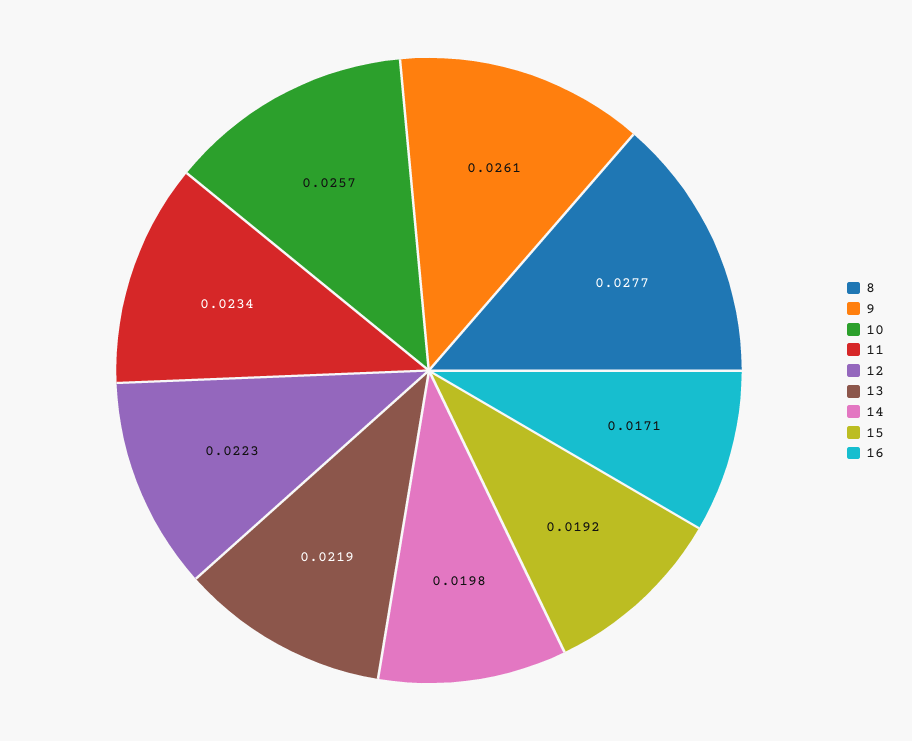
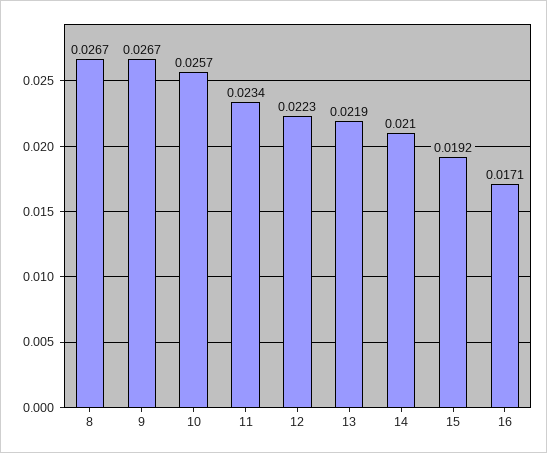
  {
-   "8": 0.0277,
+   "8": 0.0267,
-   "9": 0.0261,
+   "9": 0.0267,
    "10": 0.0257,
    "11": 0.0234,
    "12": 0.0223,
    "13": 0.0219,
-   "14": 0.0198,
+   "14": 0.021,
    "15": 0.0192,
    "16": 0.0171
  }

